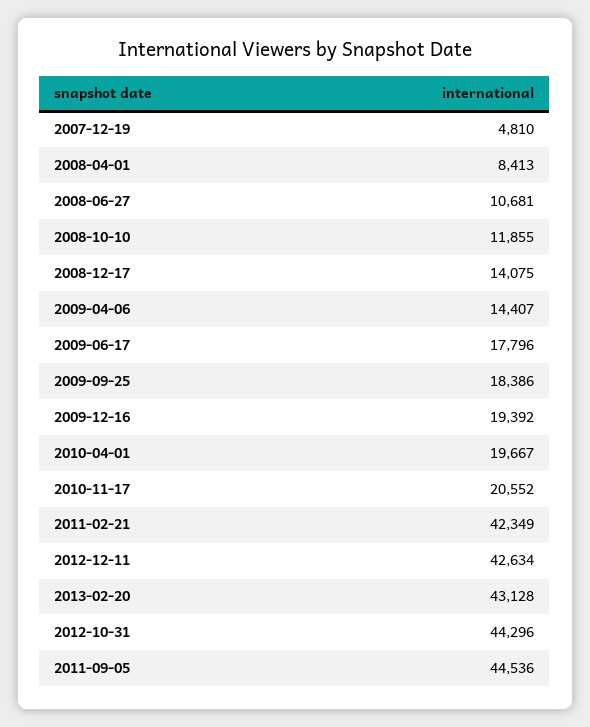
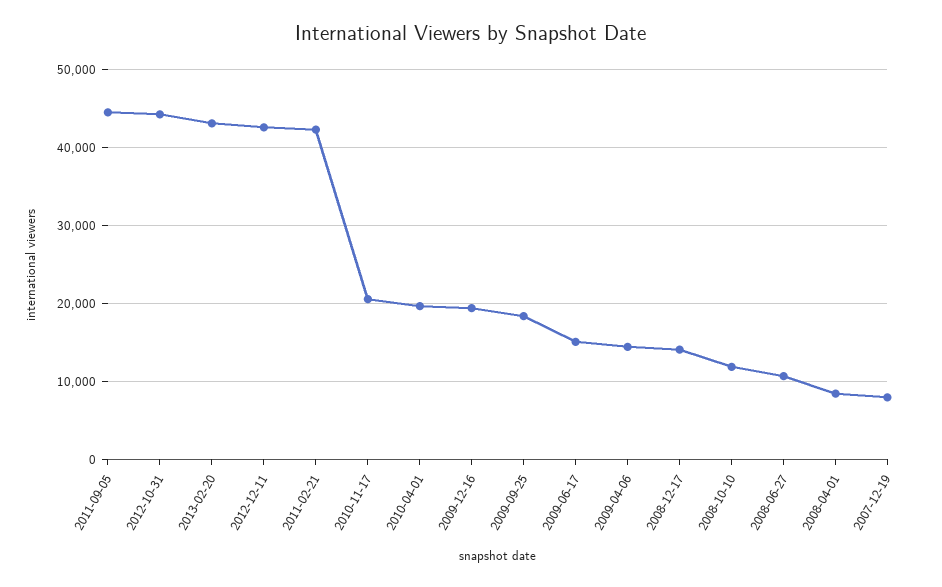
  {
-   "2007-12-19": 4810,
+   "2007-12-19": 8000,
    "2008-04-01": 8413,
    "2008-06-27": 10681,
    "2008-10-10": 11855,
    "2008-12-17": 14075,
    "2009-04-06": 14407,
-   "2009-06-17": 17796,
+   "2009-06-17": 15000,
    "2009-09-25": 18386,
    "2009-12-16": 19392,
    "2010-04-01": 19667,
    "2010-11-17": 20552,
    "2011-02-21": 42349,
    "2012-12-11": 42634,
    "2013-02-20": 43128,
    "2012-10-31": 44296,
    "2011-09-05": 44536
  }

